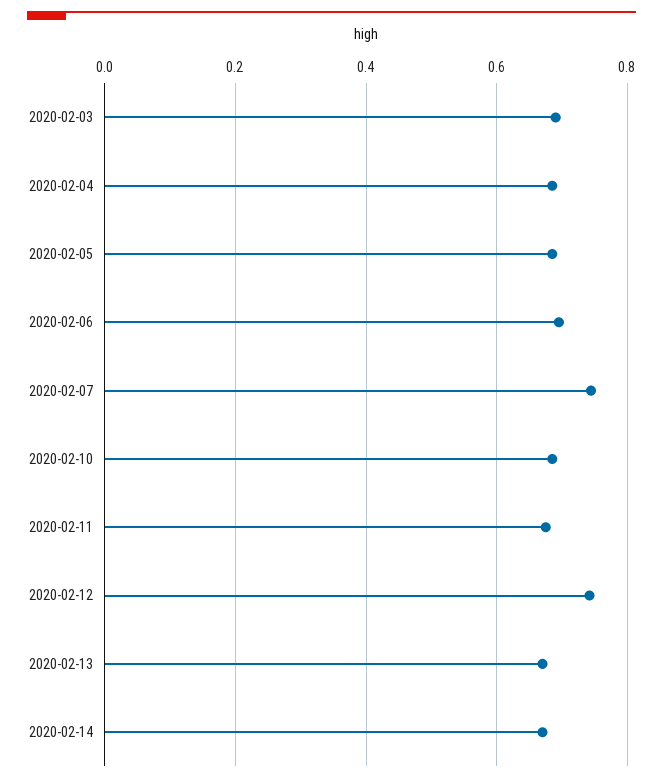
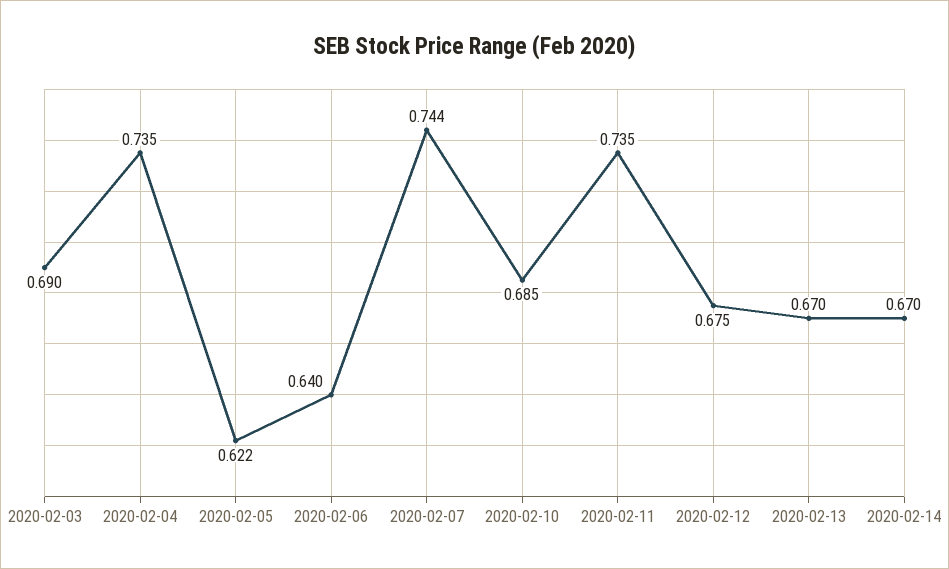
  {
    "2020-02-03": 0.69,
-   "2020-02-04": 0.68,
+   "2020-02-04": 0.735,
-   "2020-02-05": 0.68,
+   "2020-02-05": 0.622,
-   "2020-02-06": 0.7,
+   "2020-02-06": 0.64,
    "2020-02-07": 0.744,
    "2020-02-10": 0.685,
-   "2020-02-11": 0.68,
+   "2020-02-11": 0.735,
-   "2020-02-12": 0.74,
+   "2020-02-12": 0.675,
    "2020-02-13": 0.67,
    "2020-02-14": 0.67
  }

